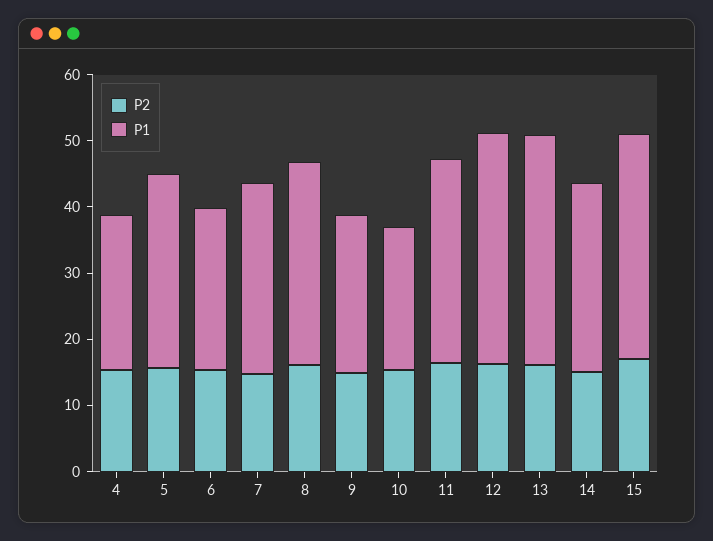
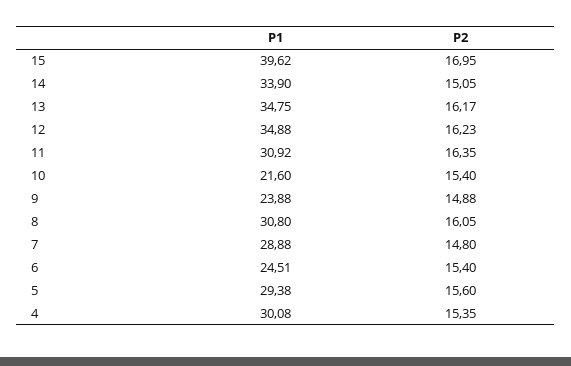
  {
    "P2": {
      "4": 15.35,
      "5": 15.6,
      "6": 15.4,
      "7": 14.8,
      "8": 16.05,
      "9": 14.88,
      "10": 15.4,
      "11": 16.35,
      "12": 16.23,
      "13": 16.17,
      "14": 15.05,
      "15": 16.95
    },
    "P1": {
-     "4": 24,
+     "4": 30.08,
      "5": 29.38,
      "6": 24.51,
      "7": 28.88,
      "8": 30.8,
      "9": 23.88,
      "10": 21.6,
      "11": 30.92,
      "12": 34.88,
      "13": 34.75,
-     "14": 28,
+     "14": 33.9,
-     "15": 34
+     "15": 39.62
    }
  }

